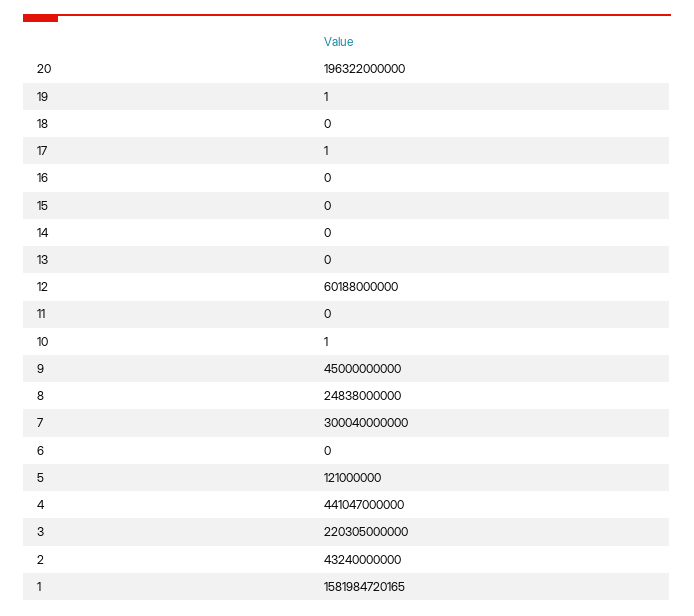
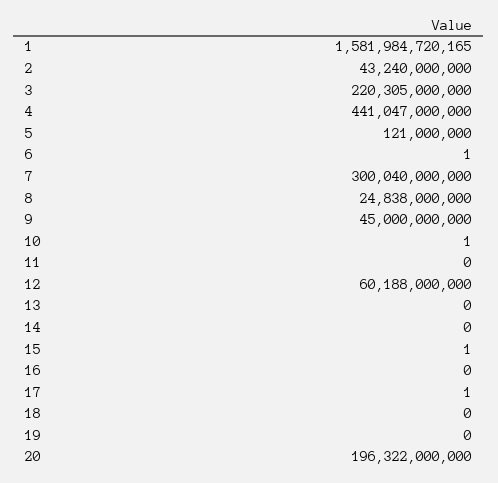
  {
    "20": 196322000000,
-   "19": 1,
+   "19": 0,
    "18": 0,
    "17": 1,
    "16": 0,
-   "15": 0,
+   "15": 1,
    "14": 0,
    "13": 0,
    "12": 60188000000,
    "11": 0,
    "10": 1,
    "9": 45000000000,
    "8": 24838000000,
    "7": 300040000000,
-   "6": 0,
+   "6": 1,
    "5": 121000000,
    "4": 441047000000,
    "3": 220305000000,
    "2": 43240000000,
    "1": 1581984720165
  }

